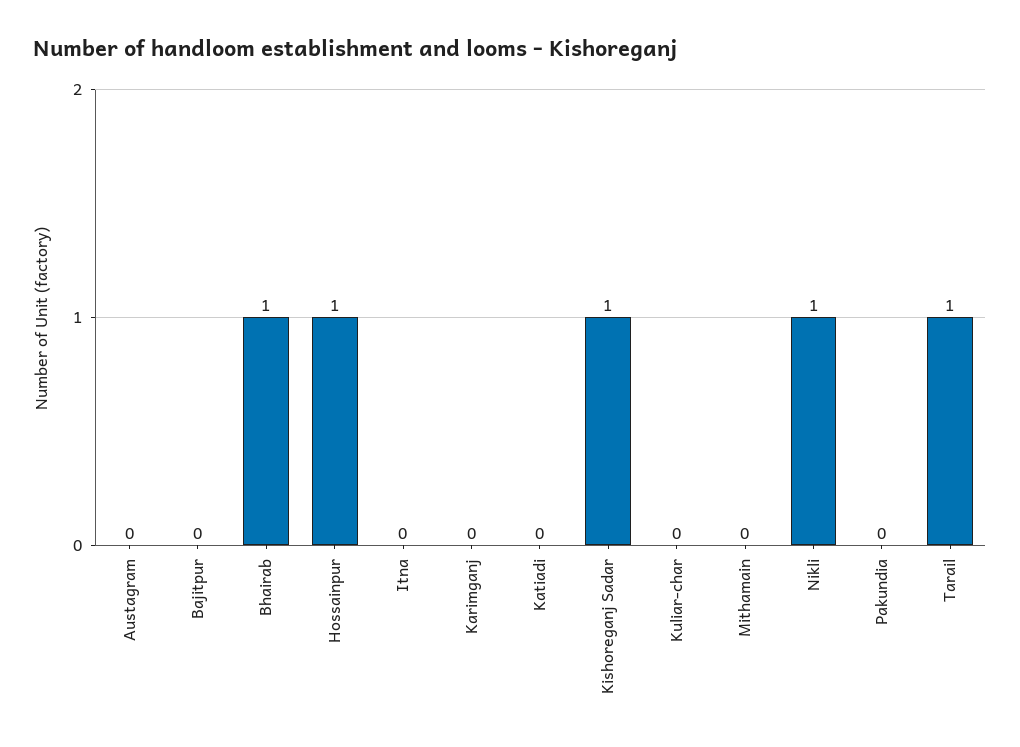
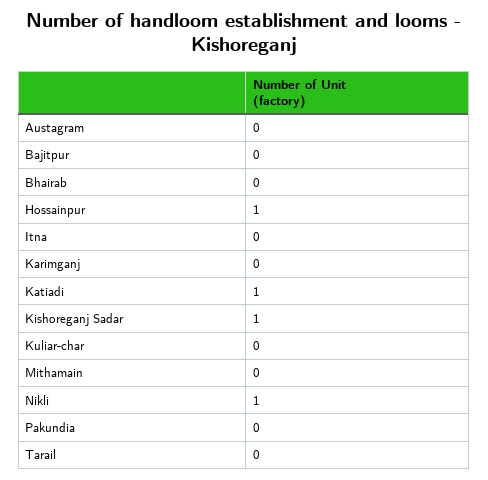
  {
    "Austagram": 0,
    "Bajitpur": 0,
-   "Bhairab": 1,
+   "Bhairab": 0,
    "Hossainpur": 1,
    "Itna": 0,
    "Karimganj": 0,
-   "Katiadi": 0,
+   "Katiadi": 1,
    "Kishoreganj Sadar": 1,
    "Kuliar-char": 0,
    "Mithamain": 0,
    "Nikli": 1,
    "Pakundia": 0,
-   "Tarail": 1
+   "Tarail": 0
  }

